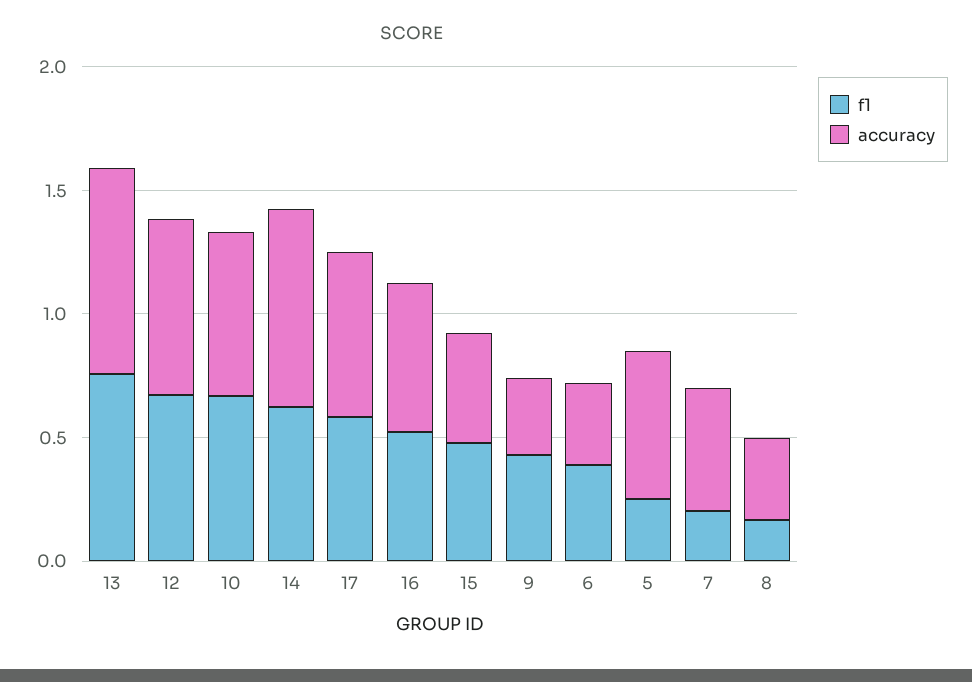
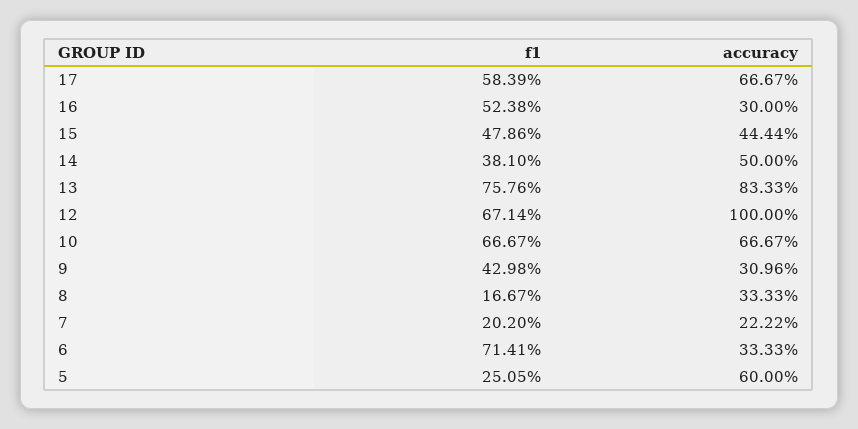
  {
    "f1": {
      "13": 0.7576,
      "12": 0.6714,
      "10": 0.6667,
-     "14": 0.6,
+     "14": 0.381,
      "17": 0.5839,
      "16": 0.5238,
      "15": 0.4786,
      "9": 0.4298,
-     "6": 0.4,
+     "6": 0.7141,
      "5": 0.2505,
      "7": 0.202,
      "8": 0.1667
    },
    "accuracy": {
      "13": 0.8333,
-     "12": 0.7,
+     "12": 1,
      "10": 0.6667,
-     "14": 0.8,
+     "14": 0.5,
      "17": 0.6667,
-     "16": 0.6,
+     "16": 0.3,
      "15": 0.4444,
      "9": 0.3096,
      "6": 0.3333,
      "5": 0.6,
-     "7": 0.5,
+     "7": 0.2222,
      "8": 0.3333
    }
  }

